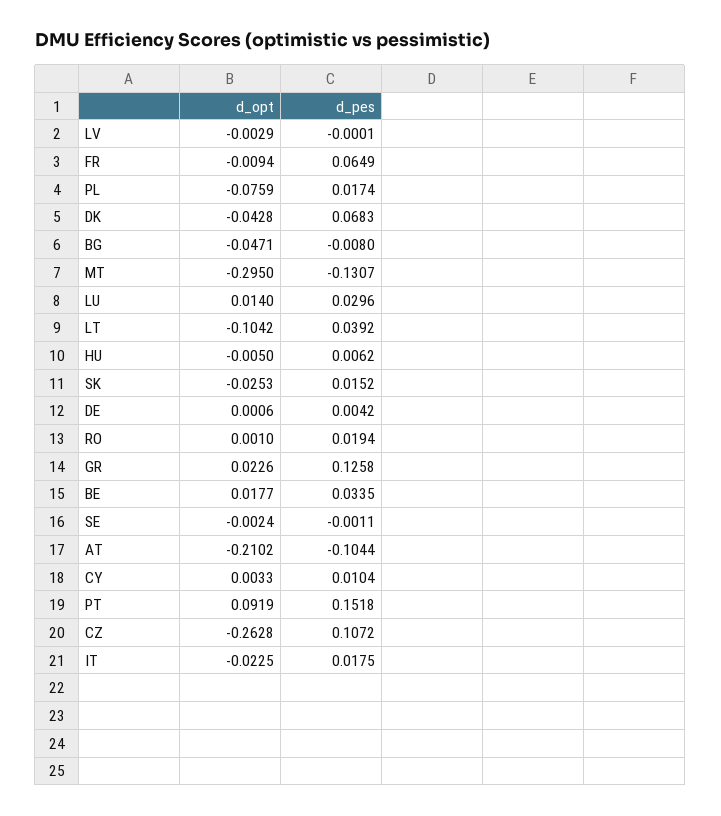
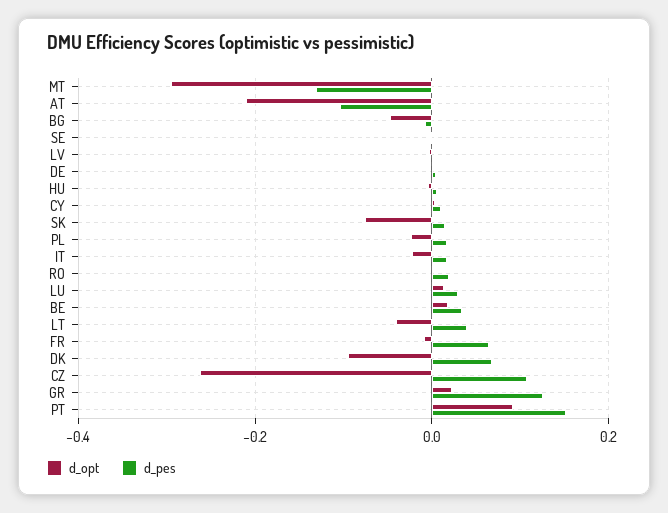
  {
    "d_opt": {
      "LV": -0.0029,
      "FR": -0.0094,
-     "PL": -0.0759,
+     "PL": -0.02,
-     "DK": -0.0428,
+     "DK": -0.1,
      "BG": -0.0471,
      "MT": -0.295,
      "LU": 0.014,
-     "LT": -0.1042,
+     "LT": -0.04,
      "HU": -0.005,
-     "SK": -0.0253,
+     "SK": -0.08,
      "DE": 0.0006,
      "RO": 0.001,
      "GR": 0.0226,
      "BE": 0.0177,
      "SE": -0.0024,
      "AT": -0.2102,
      "CY": 0.0033,
      "PT": 0.0919,
      "CZ": -0.2628,
      "IT": -0.0225
    },
    "d_pes": {
      "LV": -0.0001,
      "FR": 0.0649,
      "PL": 0.0174,
      "DK": 0.0683,
      "BG": -0.008,
      "MT": -0.1307,
      "LU": 0.0296,
      "LT": 0.0392,
      "HU": 0.0062,
      "SK": 0.0152,
      "DE": 0.0042,
      "RO": 0.0194,
      "GR": 0.1258,
      "BE": 0.0335,
      "SE": -0.0011,
      "AT": -0.1044,
      "CY": 0.0104,
      "PT": 0.1518,
      "CZ": 0.1072,
      "IT": 0.0175
    }
  }

